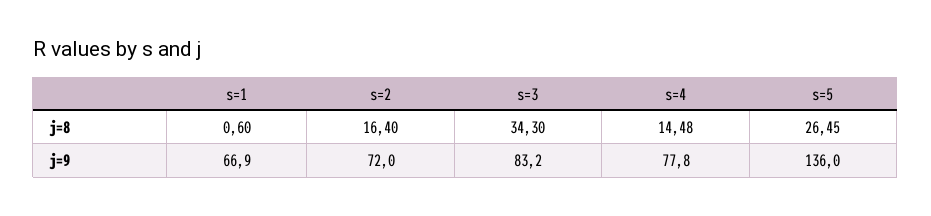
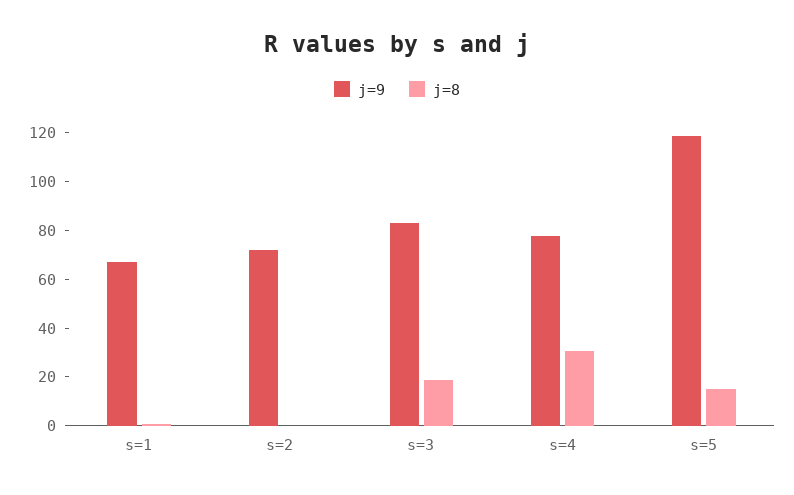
  {
    "j=8": {
      "s=1": 0.6,
-     "s=2": 16.4,
+     "s=2": 0,
-     "s=3": 34.3,
+     "s=3": 20,
-     "s=4": 14.48,
+     "s=4": 30,
-     "s=5": 26.45
+     "s=5": 15
    },
    "j=9": {
      "s=1": 66.9,
      "s=2": 72,
      "s=3": 83.2,
      "s=4": 77.8,
-     "s=5": 136
+     "s=5": 120
    }
  }

